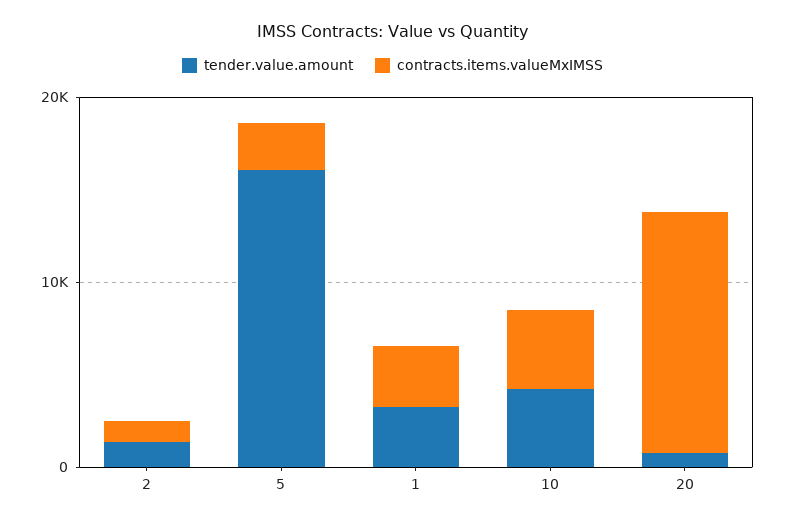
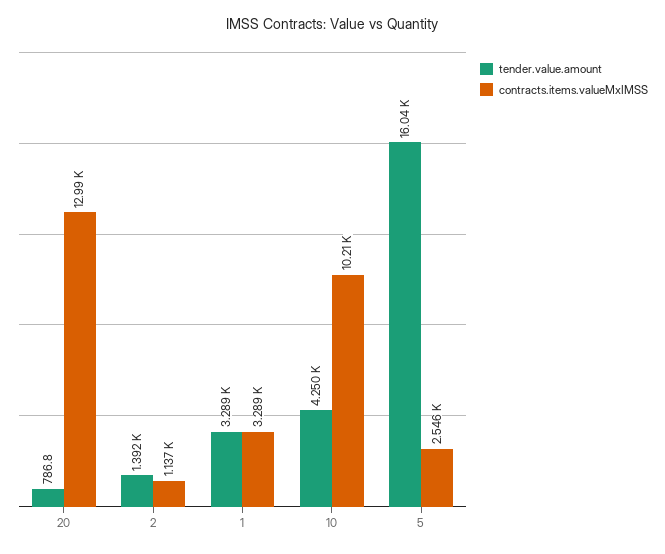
  {
    "tender.value.amount": {
      "2": 1392,
      "5": 16040,
      "1": 3289,
      "10": 4250,
      "20": 786.8
    },
    "contracts.items.valueMxIMSS": {
      "2": 1137,
      "5": 2546,
      "1": 3289,
-     "10": 4000,
+     "10": 10210,
      "20": 12990
    }
  }

